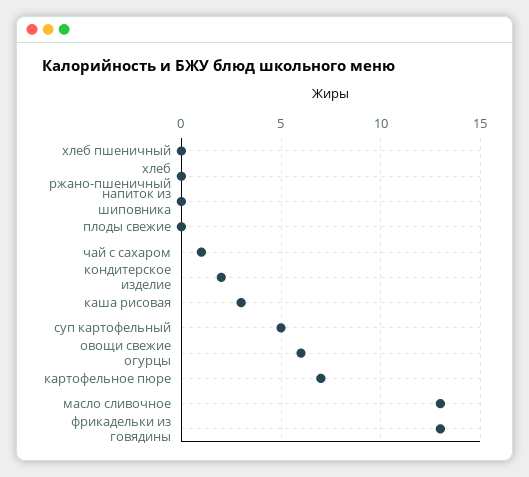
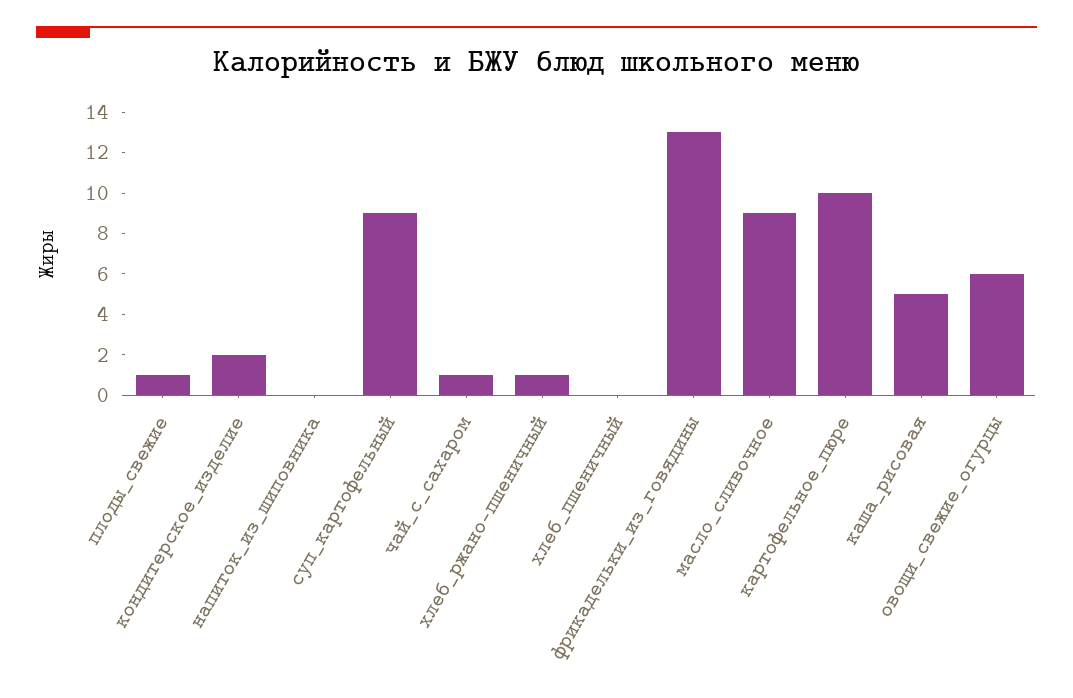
  {
    "хлеб пшеничный": 0,
-   "хлеб ржано-пшеничный": 0,
+   "хлеб ржано-пшеничный": 1,
    "напиток из шиповника": 0,
-   "плоды свежие": 0,
+   "плоды свежие": 1,
    "чай с сахаром": 1,
    "кондитерское изделие": 2,
-   "каша рисовая": 3,
+   "каша рисовая": 5,
-   "суп картофельный": 5,
+   "суп картофельный": 9,
    "овощи свежие огурцы": 6,
-   "картофельное пюре": 7,
+   "картофельное пюре": 10,
-   "масло сливочное": 13,
+   "масло сливочное": 9,
    "фрикадельки из говядины": 13
  }

